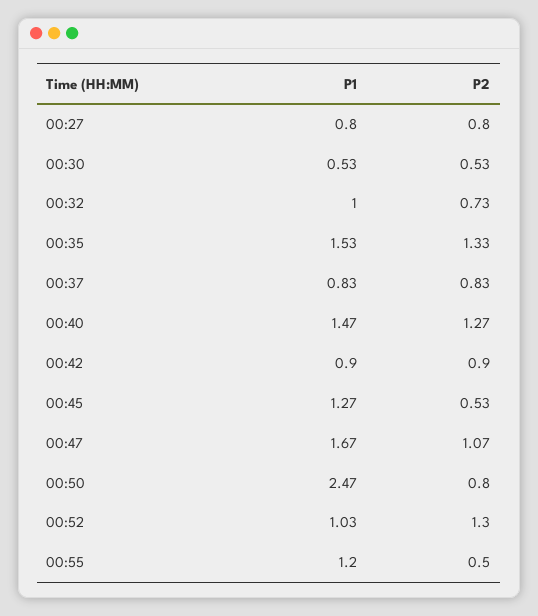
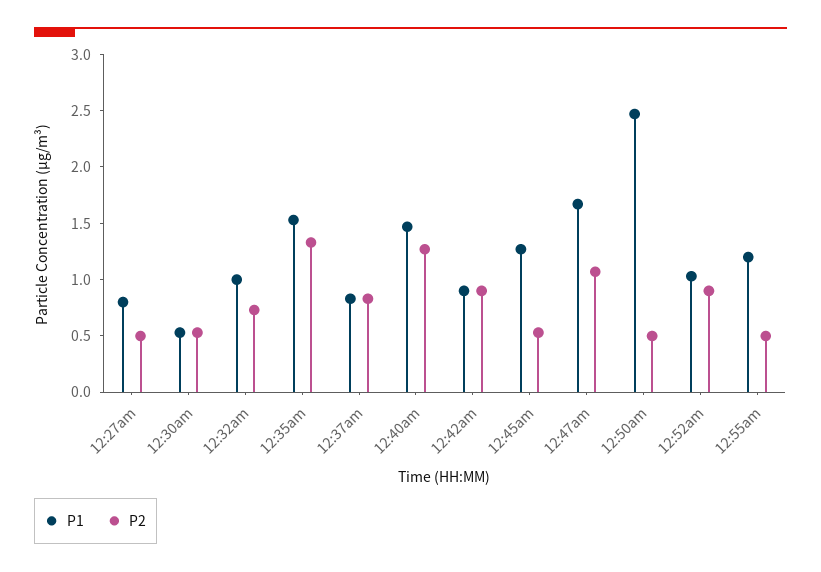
  {
    "P1": {
      "00:27": 0.8,
      "00:30": 0.53,
      "00:32": 1,
      "00:35": 1.53,
      "00:37": 0.83,
      "00:40": 1.47,
      "00:42": 0.9,
      "00:45": 1.27,
      "00:47": 1.67,
      "00:50": 2.47,
      "00:52": 1.03,
      "00:55": 1.2
    },
    "P2": {
-     "00:27": 0.8,
+     "00:27": 0.5,
      "00:30": 0.53,
      "00:32": 0.73,
      "00:35": 1.33,
      "00:37": 0.83,
      "00:40": 1.27,
      "00:42": 0.9,
      "00:45": 0.53,
      "00:47": 1.07,
-     "00:50": 0.8,
+     "00:50": 0.5,
-     "00:52": 1.3,
+     "00:52": 0.9,
      "00:55": 0.5
    }
  }

